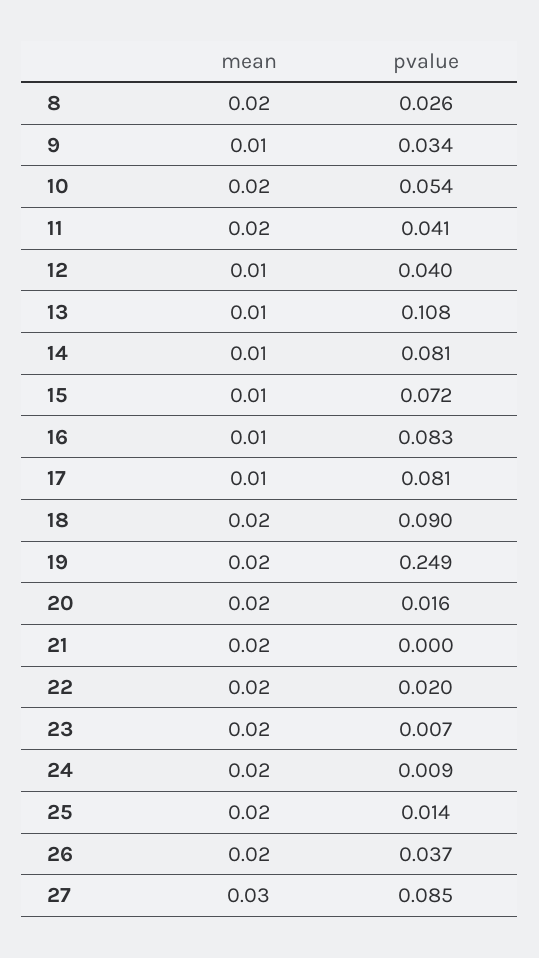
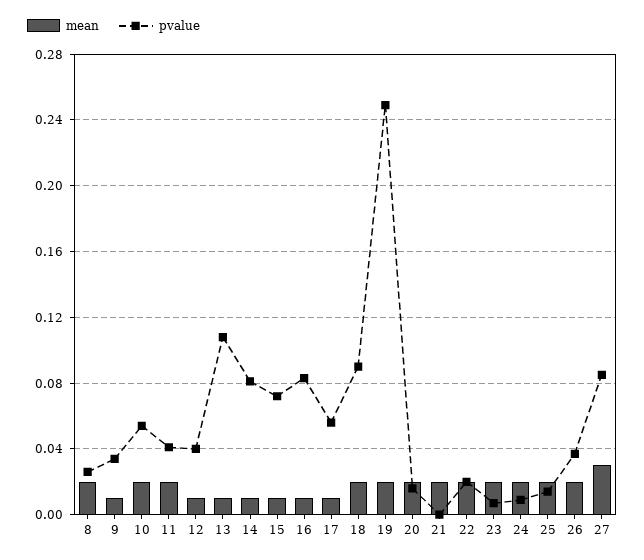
  {
    "mean": {
      "8": 0.02,
      "9": 0.01,
      "10": 0.02,
      "11": 0.02,
      "12": 0.01,
      "13": 0.01,
      "14": 0.01,
      "15": 0.01,
      "16": 0.01,
      "17": 0.01,
      "18": 0.02,
      "19": 0.02,
      "20": 0.02,
      "21": 0.02,
      "22": 0.02,
      "23": 0.02,
      "24": 0.02,
      "25": 0.02,
      "26": 0.02,
      "27": 0.03
    },
    "pvalue": {
      "8": 0.026,
      "9": 0.034,
      "10": 0.054,
      "11": 0.041,
      "12": 0.04,
      "13": 0.108,
      "14": 0.081,
      "15": 0.072,
      "16": 0.083,
-     "17": 0.081,
+     "17": 0.055,
      "18": 0.09,
      "19": 0.249,
      "20": 0.016,
      "21": 0,
      "22": 0.02,
      "23": 0.007,
      "24": 0.009,
      "25": 0.014,
      "26": 0.037,
      "27": 0.085
    }
  }

